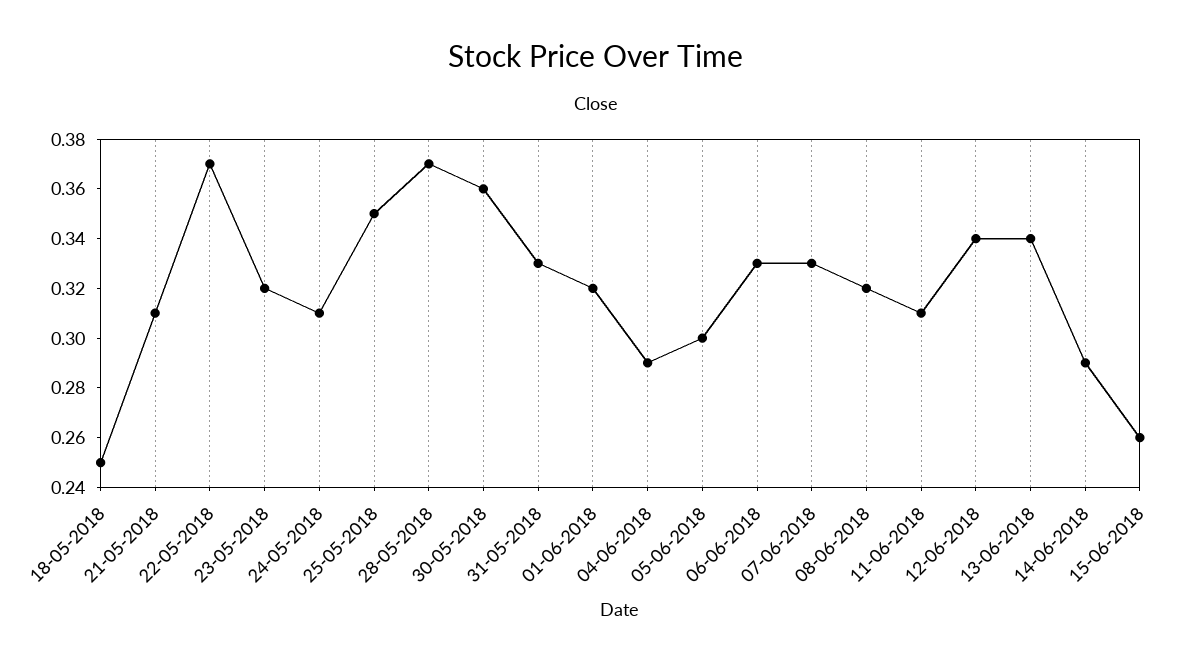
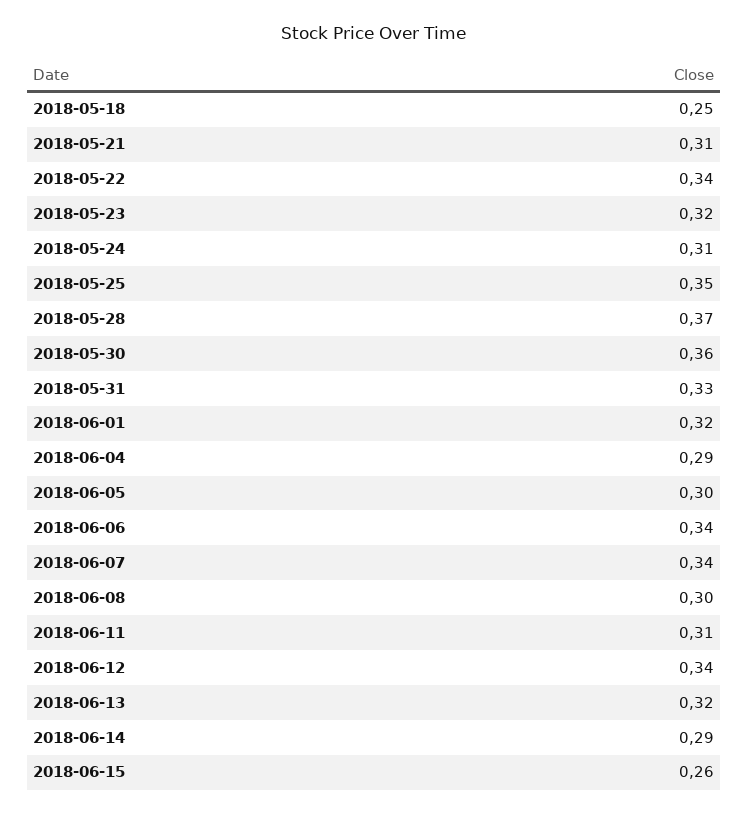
  {
    "18-05-2018": 0.25,
    "21-05-2018": 0.31,
-   "22-05-2018": 0.37,
+   "22-05-2018": 0.34,
    "23-05-2018": 0.32,
    "24-05-2018": 0.31,
    "25-05-2018": 0.35,
    "28-05-2018": 0.37,
    "30-05-2018": 0.36,
    "31-05-2018": 0.33,
    "01-06-2018": 0.32,
    "04-06-2018": 0.29,
    "05-06-2018": 0.3,
-   "06-06-2018": 0.33,
+   "06-06-2018": 0.34,
-   "07-06-2018": 0.33,
+   "07-06-2018": 0.34,
-   "08-06-2018": 0.32,
+   "08-06-2018": 0.3,
    "11-06-2018": 0.31,
    "12-06-2018": 0.34,
-   "13-06-2018": 0.34,
+   "13-06-2018": 0.32,
    "14-06-2018": 0.29,
    "15-06-2018": 0.26
  }

